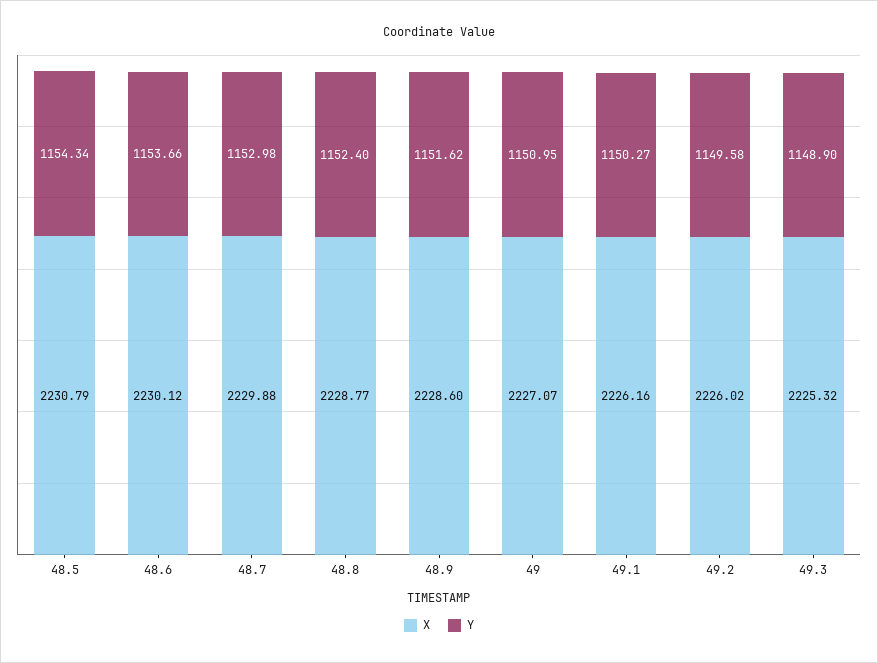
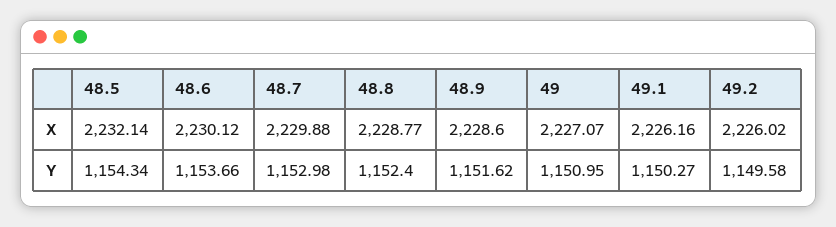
  {
    "X": {
-     "48.5": 2230.79,
+     "48.5": 2232.14,
      "48.6": 2230.12,
      "48.7": 2229.88,
      "48.8": 2228.77,
      "48.9": 2228.6,
      "49": 2227.07,
      "49.1": 2226.16,
-     "49.2": 2226.02,
+     "49.2": 2226.02
-     "49.3": 2225.32
    },
    "Y": {
      "48.5": 1154.34,
      "48.6": 1153.66,
      "48.7": 1152.98,
      "48.8": 1152.4,
      "48.9": 1151.62,
      "49": 1150.95,
      "49.1": 1150.27,
-     "49.2": 1149.58,
+     "49.2": 1149.58
-     "49.3": 1148.9
    }
  }

